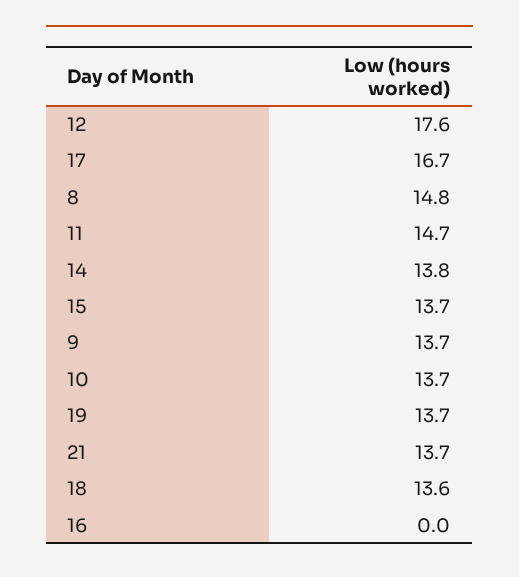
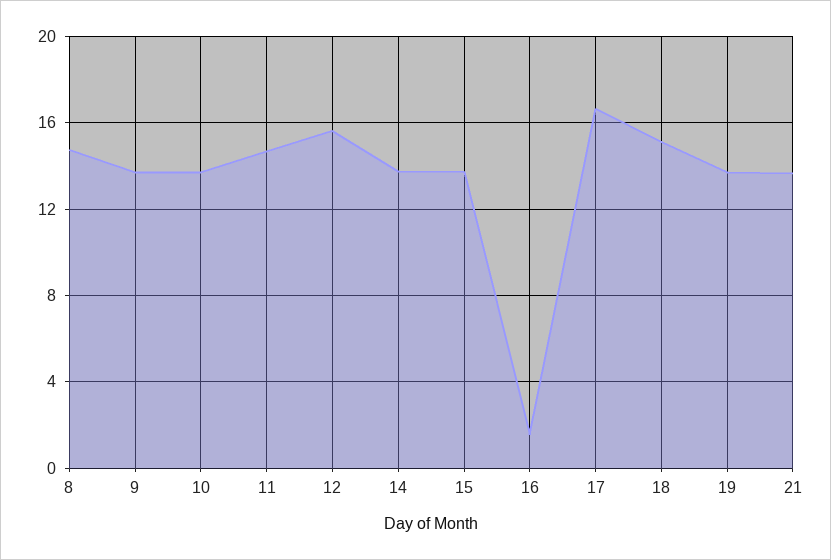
  {
-   "12": 17.6,
+   "12": 15.5,
    "17": 16.7,
    "8": 14.8,
    "11": 14.7,
    "14": 13.8,
    "15": 13.7,
    "9": 13.7,
    "10": 13.7,
    "19": 13.7,
    "21": 13.7,
-   "18": 13.6,
+   "18": 15,
-   "16": 0
+   "16": 1.5
  }

